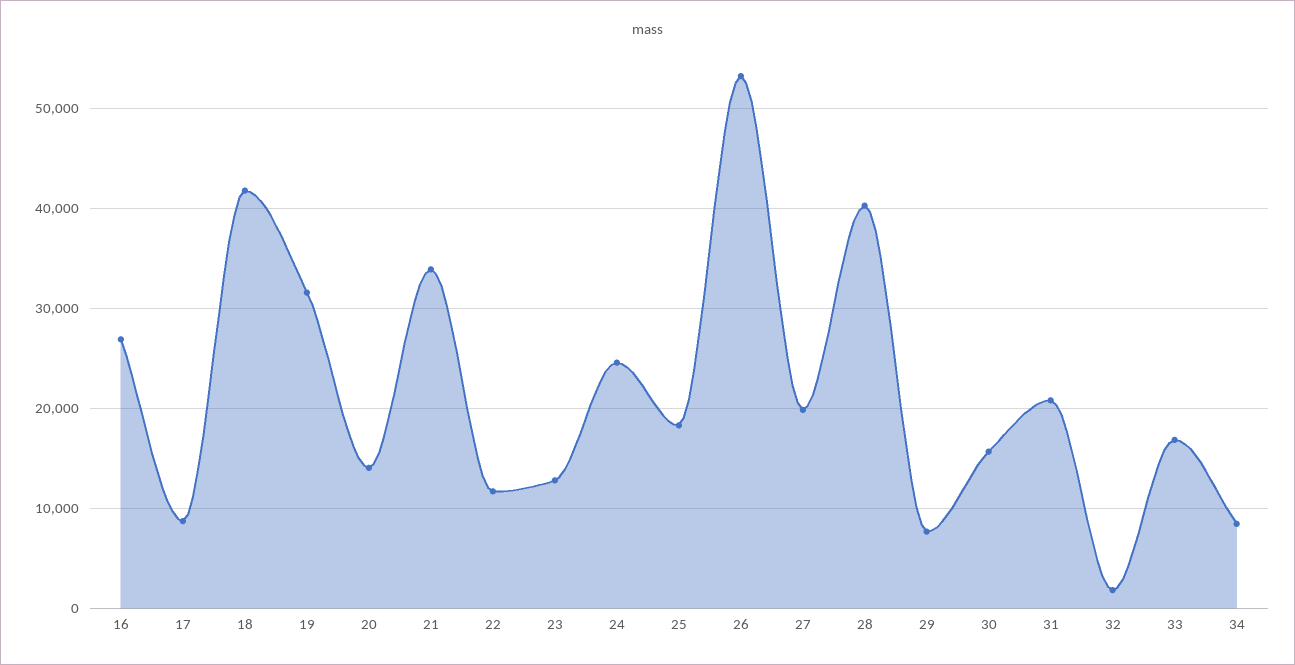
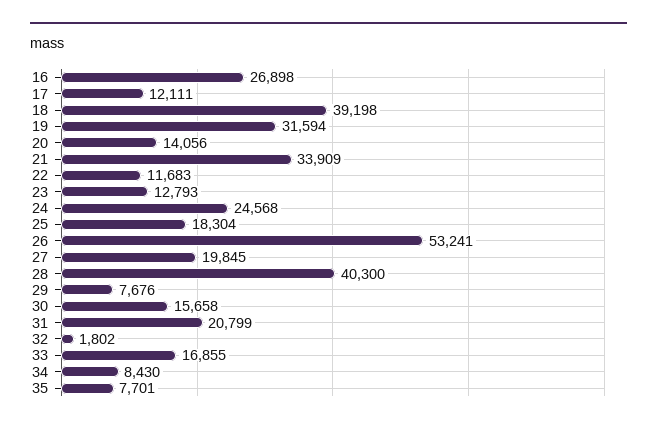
  {
    "16": 26898,
-   "17": 9000,
+   "17": 12111,
-   "18": 42000,
+   "18": 39198,
    "19": 31594,
    "20": 14056,
    "21": 33909,
    "22": 11683,
    "23": 12793,
    "24": 24568,
    "25": 18304,
    "26": 53241,
    "27": 19845,
    "28": 40300,
    "29": 7676,
    "30": 15658,
    "31": 20799,
    "32": 1802,
    "33": 16855,
-   "34": 8430
+   "34": 8430,
+   "35": 7701
  }

